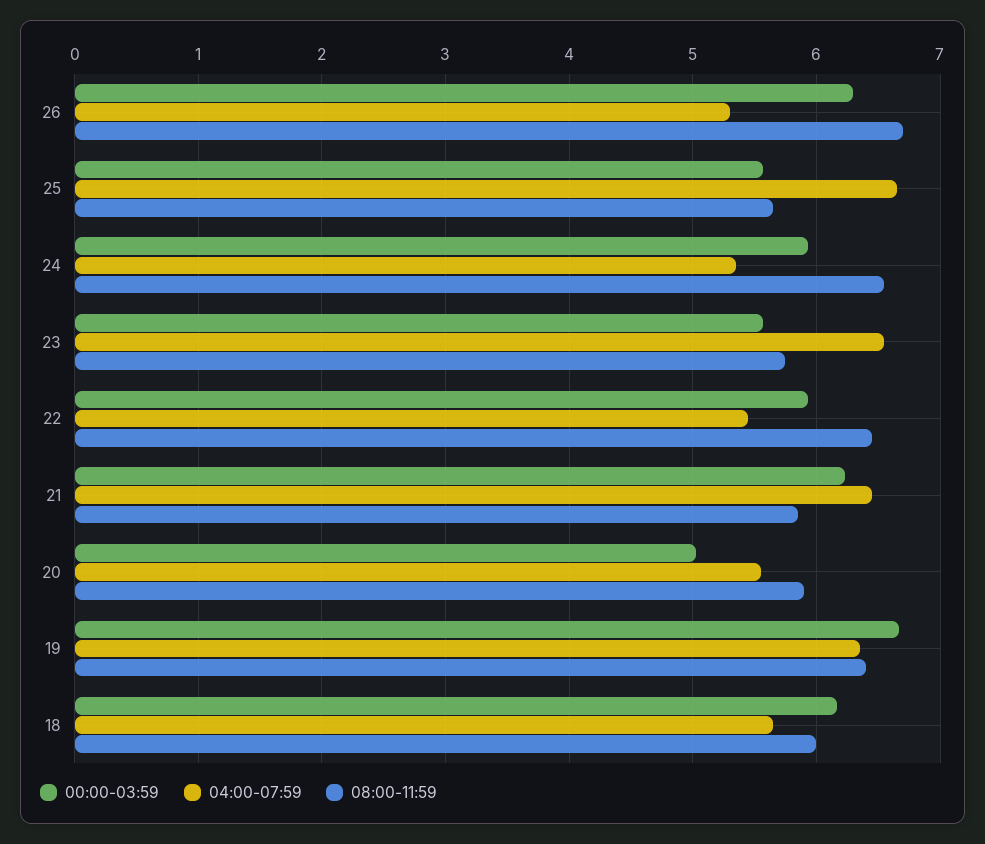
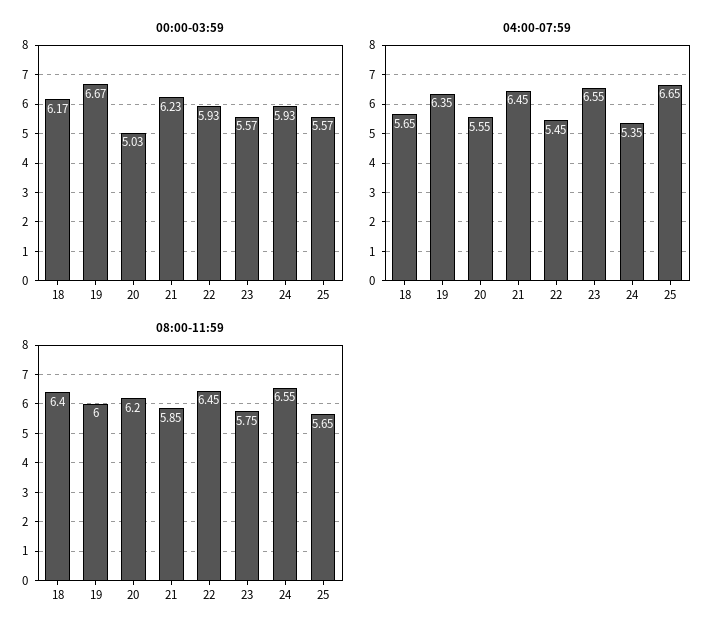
  {
    "00:00-03:59": {
-     "26": 6.3,
      "25": 5.57,
      "24": 5.93,
      "23": 5.57,
      "22": 5.93,
      "21": 6.23,
      "20": 5.03,
      "19": 6.67,
      "18": 6.17
    },
    "04:00-07:59": {
-     "26": 5.3,
      "25": 6.65,
      "24": 5.35,
      "23": 6.55,
      "22": 5.45,
      "21": 6.45,
      "20": 5.55,
      "19": 6.35,
      "18": 5.65
    },
    "08:00-11:59": {
-     "26": 6.7,
      "25": 5.65,
      "24": 6.55,
      "23": 5.75,
      "22": 6.45,
      "21": 5.85,
-     "20": 5.9,
+     "20": 6.2,
-     "19": 6.4,
+     "19": 6,
-     "18": 6
+     "18": 6.4
    }
  }

